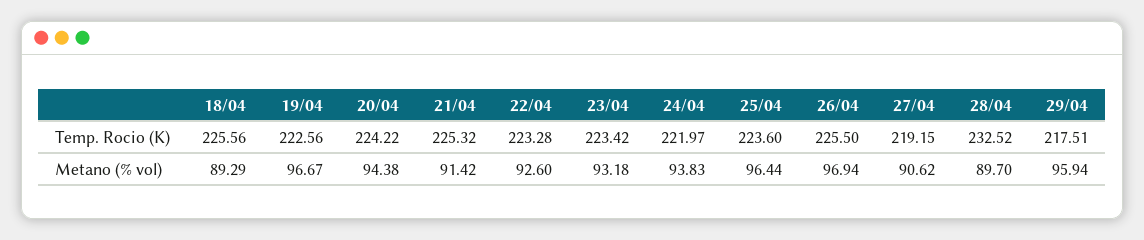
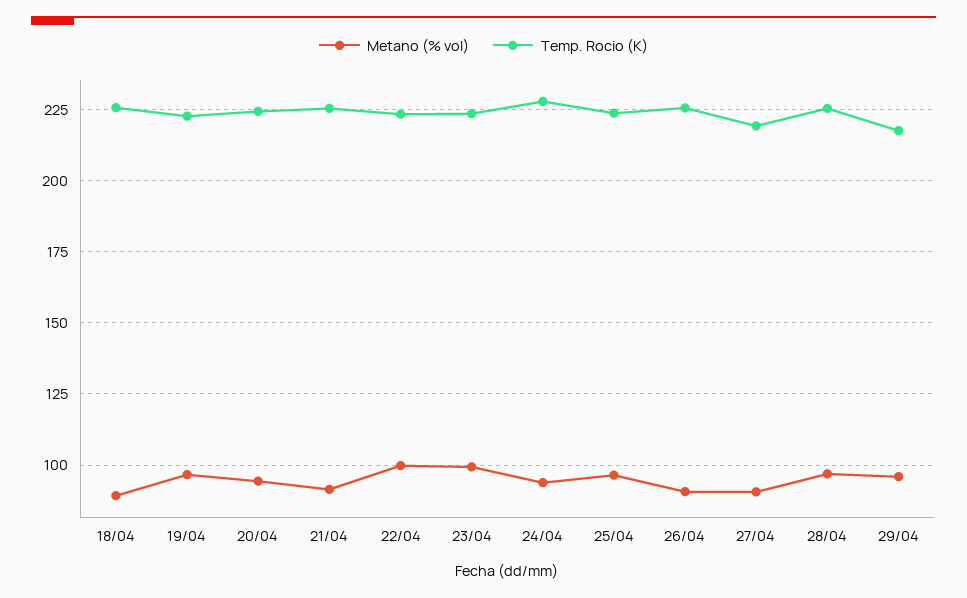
  {
    "Temp. Rocio (K)": {
      "18/04": 225.56,
      "19/04": 222.56,
      "20/04": 224.22,
      "21/04": 225.32,
      "22/04": 223.28,
      "23/04": 223.42,
-     "24/04": 221.97,
+     "24/04": 227.5,
      "25/04": 223.6,
      "26/04": 225.5,
      "27/04": 219.15,
-     "28/04": 232.52,
+     "28/04": 225,
      "29/04": 217.51
    },
    "Metano (% vol)": {
      "18/04": 89.29,
      "19/04": 96.67,
      "20/04": 94.38,
      "21/04": 91.42,
-     "22/04": 92.6,
+     "22/04": 100,
-     "23/04": 93.18,
+     "23/04": 100,
      "24/04": 93.83,
      "25/04": 96.44,
-     "26/04": 96.94,
+     "26/04": 90,
      "27/04": 90.62,
-     "28/04": 89.7,
+     "28/04": 97.5,
      "29/04": 95.94
    }
  }

